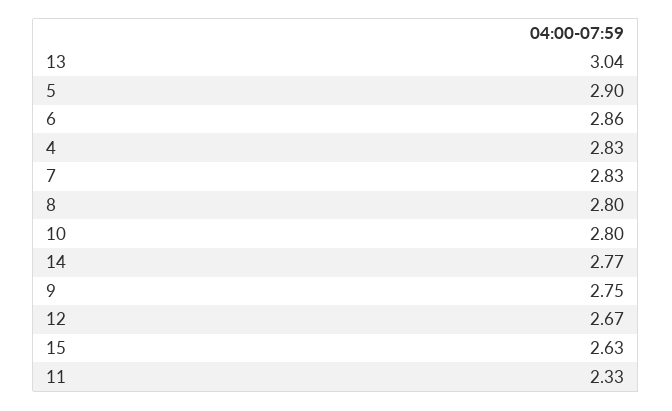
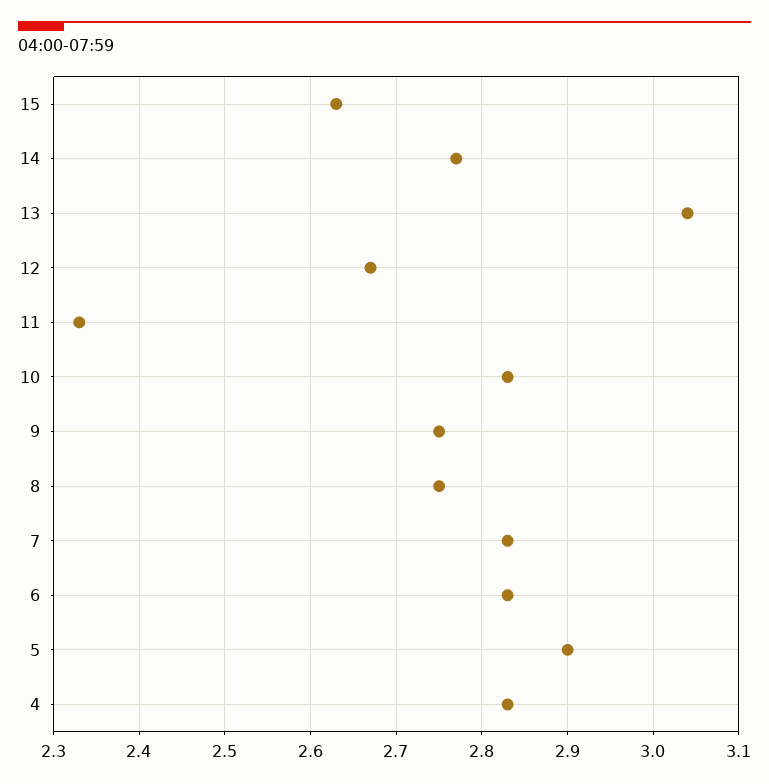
  {
    "13": 3.04,
    "5": 2.9,
-   "6": 2.86,
+   "6": 2.83,
    "4": 2.83,
    "7": 2.83,
-   "8": 2.8,
+   "8": 2.75,
-   "10": 2.8,
+   "10": 2.83,
    "14": 2.77,
    "9": 2.75,
    "12": 2.67,
    "15": 2.63,
    "11": 2.33
  }

